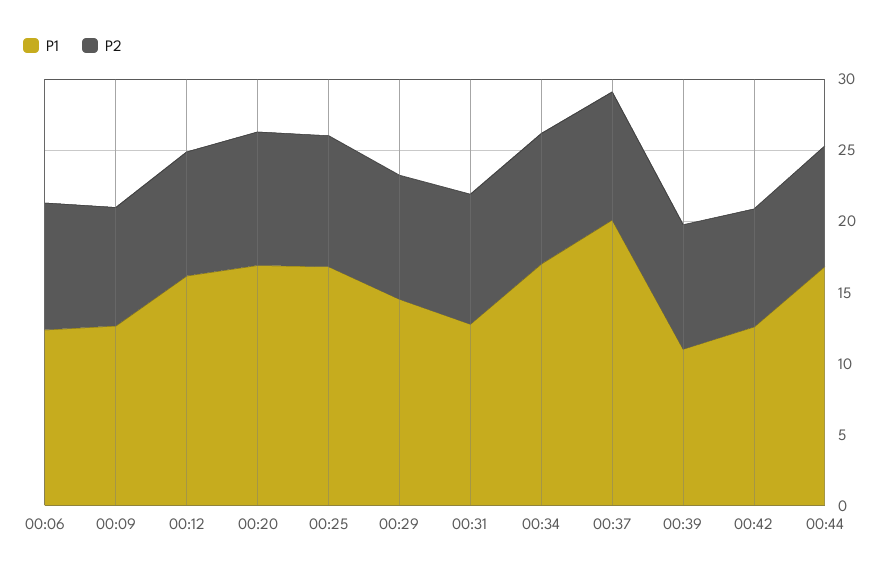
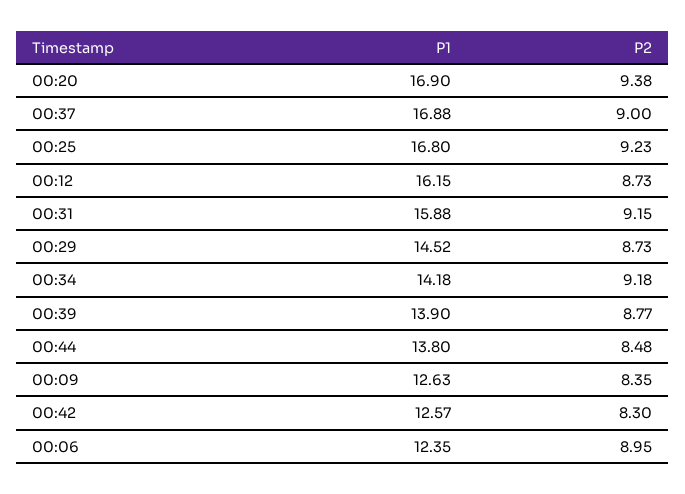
  {
    "P1": {
      "00:06": 12.35,
      "00:09": 12.63,
      "00:12": 16.15,
      "00:20": 16.9,
      "00:25": 16.8,
      "00:29": 14.52,
-     "00:31": 13,
+     "00:31": 15.88,
-     "00:34": 17,
+     "00:34": 14.18,
-     "00:37": 20,
+     "00:37": 16.88,
-     "00:39": 11,
+     "00:39": 13.9,
      "00:42": 12.57,
-     "00:44": 17
+     "00:44": 13.8
    },
    "P2": {
      "00:06": 8.95,
      "00:09": 8.35,
      "00:12": 8.73,
      "00:20": 9.38,
      "00:25": 9.23,
      "00:29": 8.73,
      "00:31": 9.15,
      "00:34": 9.18,
      "00:37": 9,
      "00:39": 8.77,
      "00:42": 8.3,
      "00:44": 8.48
    }
  }

